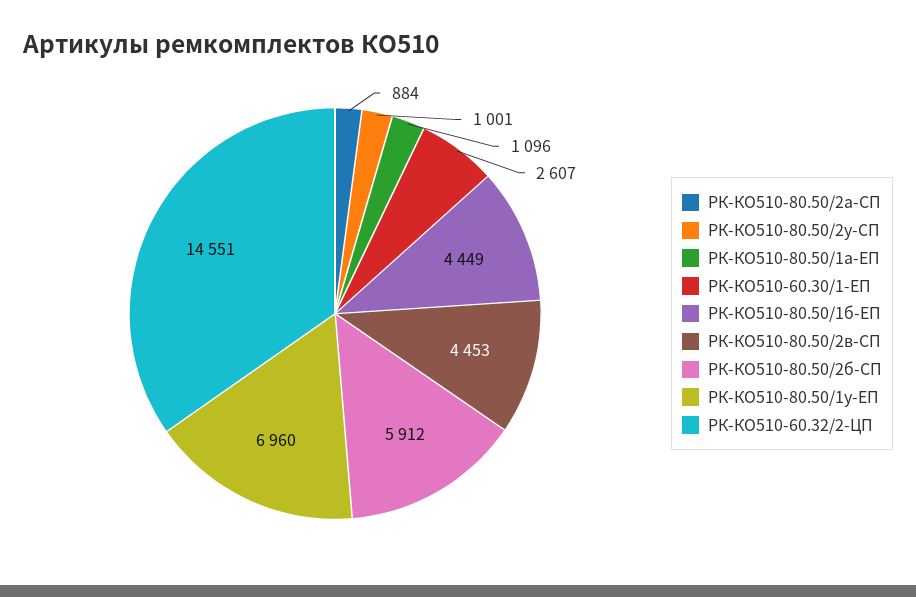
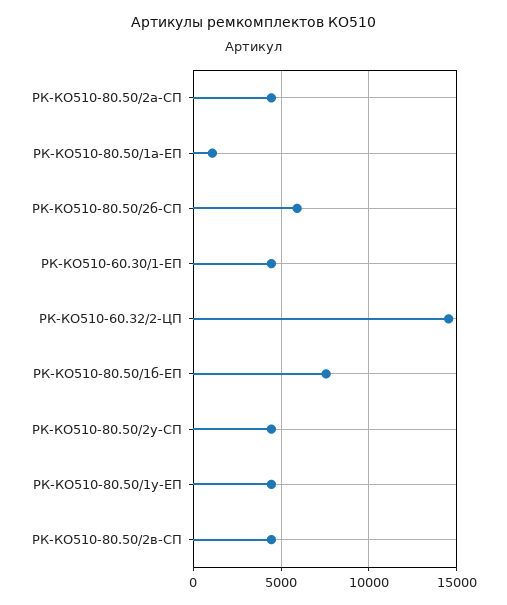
  {
-   "РК-КО510-80.50/2а-СП": 884,
+   "РК-КО510-80.50/2а-СП": 4500,
-   "РК-КО510-80.50/2у-СП": 1001,
+   "РК-КО510-80.50/2у-СП": 4500,
    "РК-КО510-80.50/1а-ЕП": 1096,
-   "РК-КО510-60.30/1-ЕП": 2607,
+   "РК-КО510-60.30/1-ЕП": 4500,
-   "РК-КО510-80.50/1б-ЕП": 4449,
+   "РК-КО510-80.50/1б-ЕП": 7500,
    "РК-КО510-80.50/2в-СП": 4453,
    "РК-КО510-80.50/2б-СП": 5912,
-   "РК-КО510-80.50/1у-ЕП": 6960,
+   "РК-КО510-80.50/1у-ЕП": 4500,
    "РК-КО510-60.32/2-ЦП": 14551
  }

